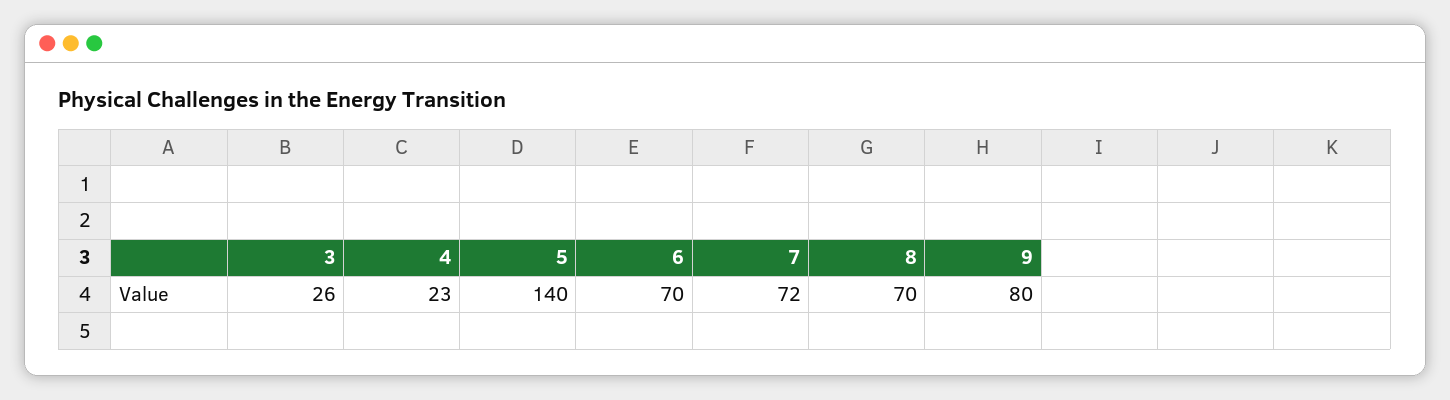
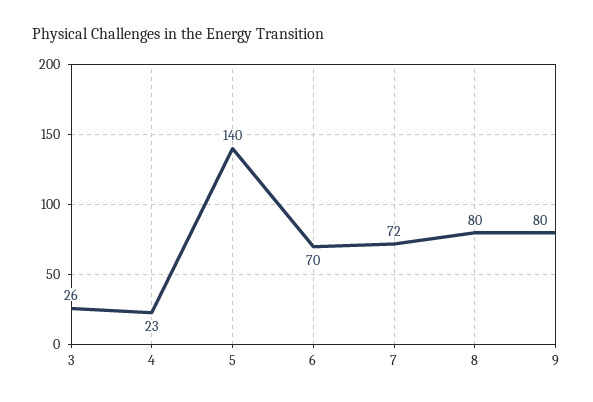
  {
    "3": 26,
    "4": 23,
    "5": 140,
    "6": 70,
    "7": 72,
-   "8": 70,
+   "8": 80,
    "9": 80
  }

